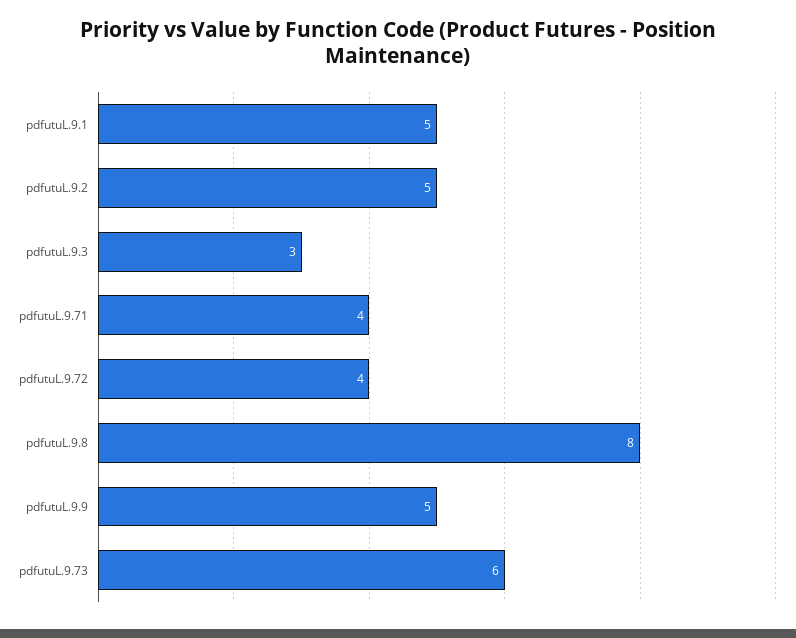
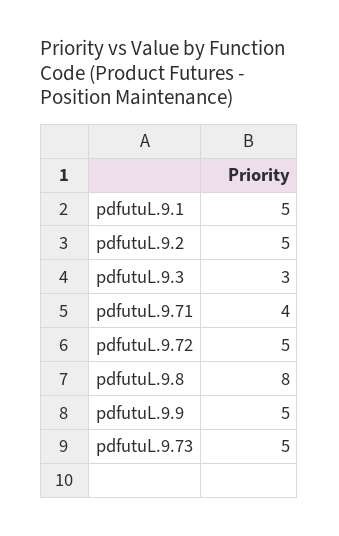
  {
    "pdfutuL.9.1": 5,
    "pdfutuL.9.2": 5,
    "pdfutuL.9.3": 3,
    "pdfutuL.9.71": 4,
-   "pdfutuL.9.72": 4,
+   "pdfutuL.9.72": 5,
    "pdfutuL.9.8": 8,
    "pdfutuL.9.9": 5,
-   "pdfutuL.9.73": 6
+   "pdfutuL.9.73": 5
  }

